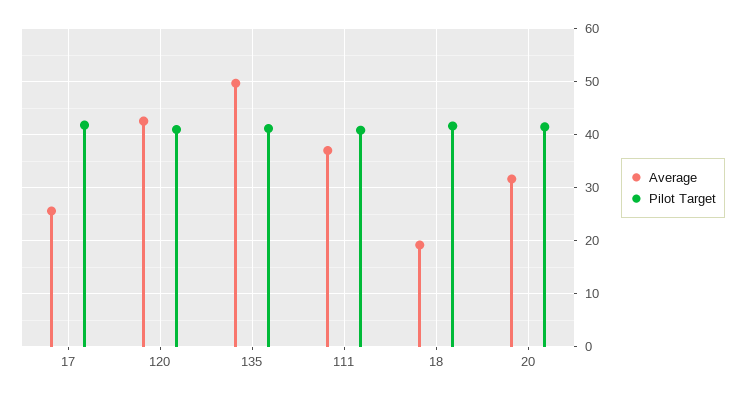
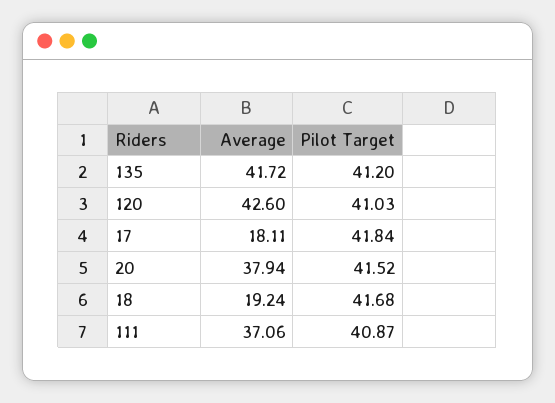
  {
    "Average": {
-     "17": 26,
+     "17": 18.11,
      "120": 42.6,
-     "135": 50,
+     "135": 41.72,
      "111": 37.06,
      "18": 19.24,
-     "20": 32
+     "20": 37.94
    },
    "Pilot Target": {
      "17": 41.84,
      "120": 41.03,
      "135": 41.2,
      "111": 40.87,
      "18": 41.68,
      "20": 41.52
    }
  }

